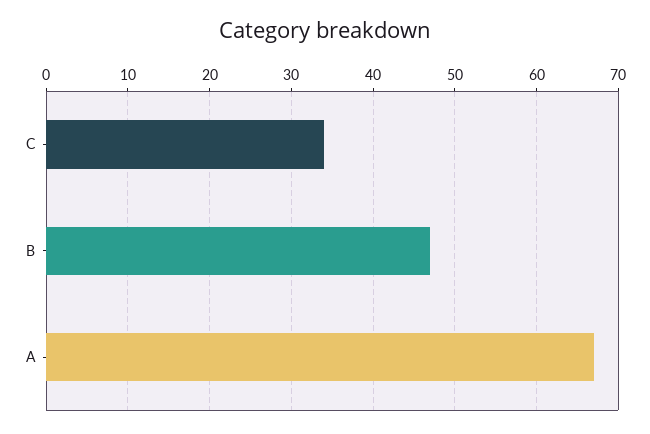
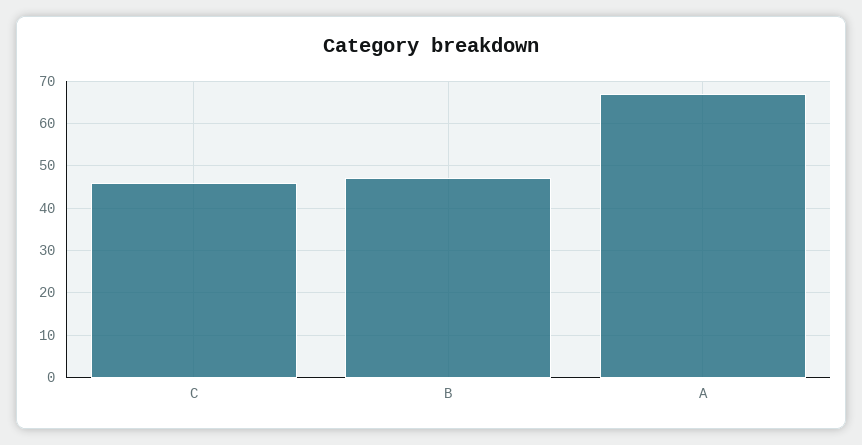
  {
-   "C": 34,
+   "C": 45,
    "B": 47,
    "A": 67
  }

